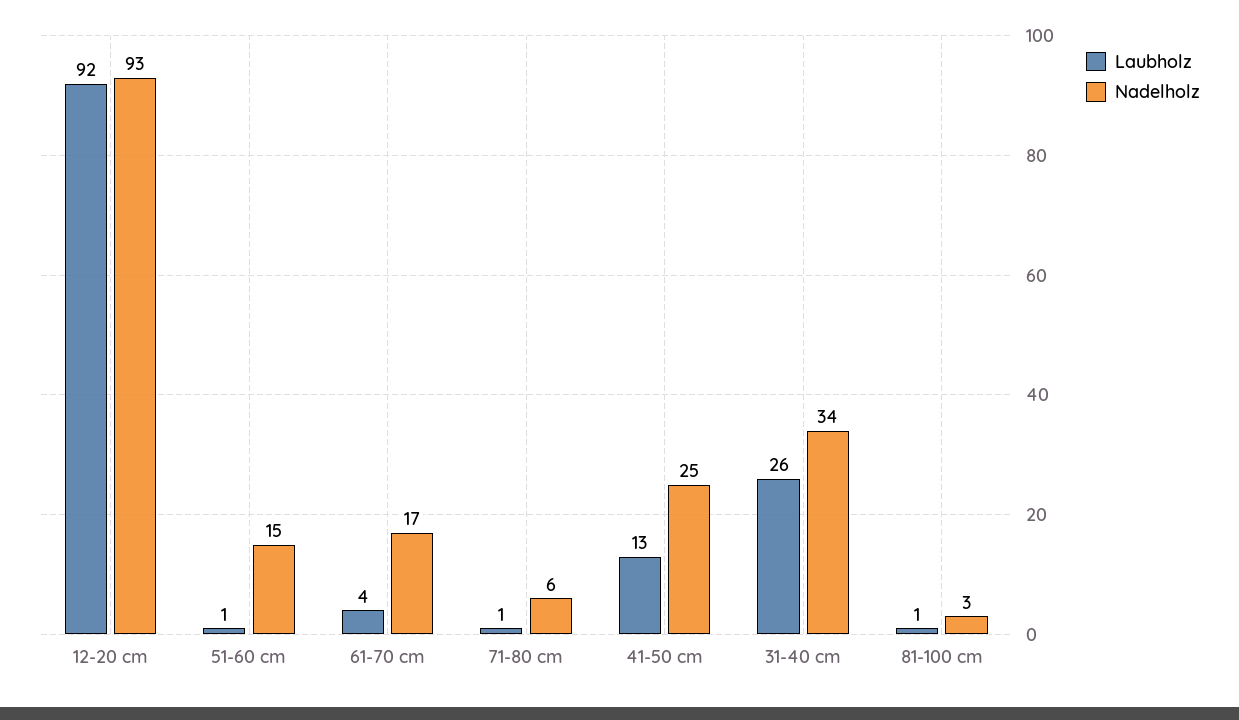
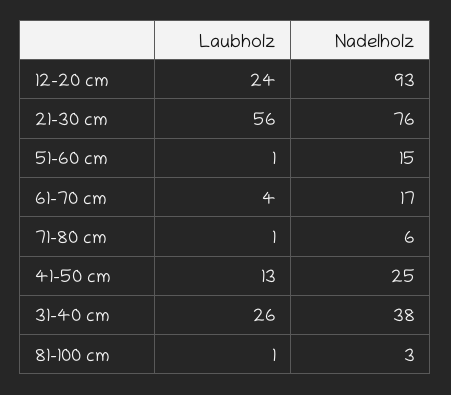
  {
    "Laubholz": {
-     "12-20 cm": 92,
+     "12-20 cm": 24,
      "51-60 cm": 1,
      "61-70 cm": 4,
      "71-80 cm": 1,
      "41-50 cm": 13,
      "31-40 cm": 26,
-     "81-100 cm": 1
+     "81-100 cm": 1,
+     "21-30 cm": 56
    },
    "Nadelholz": {
      "12-20 cm": 93,
      "51-60 cm": 15,
      "61-70 cm": 17,
      "71-80 cm": 6,
      "41-50 cm": 25,
-     "31-40 cm": 34,
+     "31-40 cm": 38,
-     "81-100 cm": 3
+     "81-100 cm": 3,
+     "21-30 cm": 76
    }
  }

